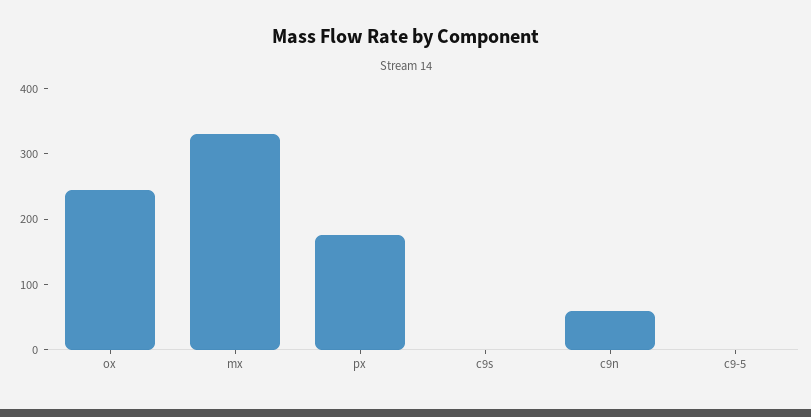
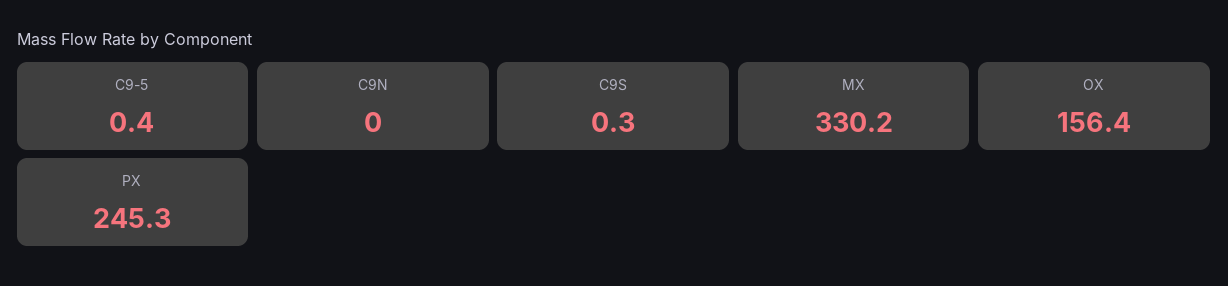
  {
-   "ox": 240,
+   "ox": 156.4,
    "mx": 330.2,
-   "px": 180,
+   "px": 245.3,
    "c9s": 0.3,
-   "c9n": 60,
+   "c9n": 0,
    "c9-5": 0.4
  }

